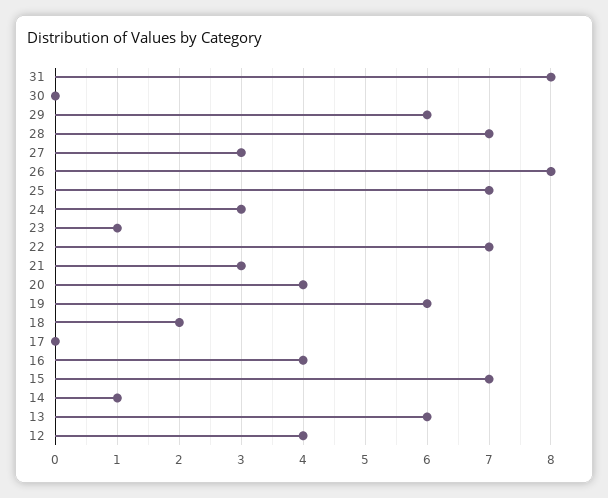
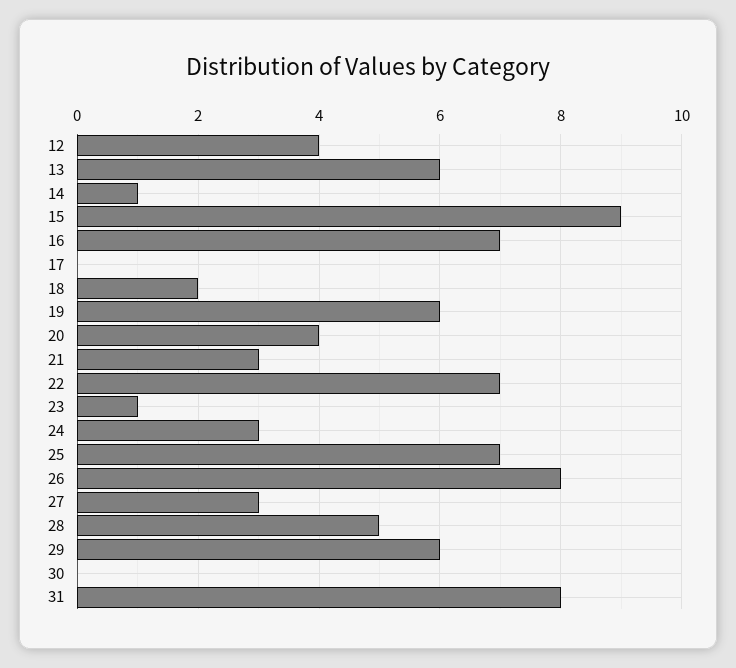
  {
    "31": 8,
    "30": 0,
    "29": 6,
-   "28": 7,
+   "28": 5,
    "27": 3,
    "26": 8,
    "25": 7,
    "24": 3,
    "23": 1,
    "22": 7,
    "21": 3,
    "20": 4,
    "19": 6,
    "18": 2,
    "17": 0,
-   "16": 4,
+   "16": 7,
-   "15": 7,
+   "15": 9,
    "14": 1,
    "13": 6,
    "12": 4
  }

